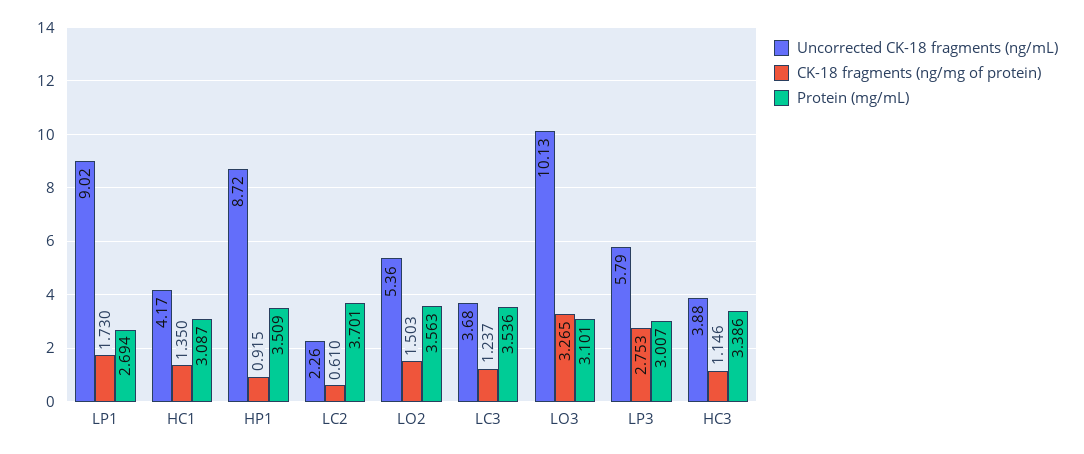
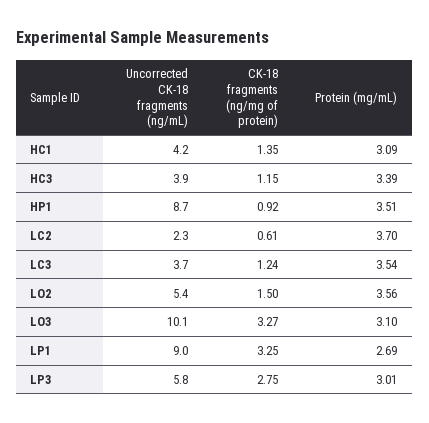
  {
    "Uncorrected CK-18 fragments (ng/mL)": {
      "LP1": 9.02,
      "HC1": 4.17,
      "HP1": 8.72,
      "LC2": 2.26,
      "LO2": 5.36,
      "LC3": 3.68,
      "LO3": 10.13,
      "LP3": 5.79,
      "HC3": 3.88
    },
    "CK-18 fragments (ng/mg of protein)": {
-     "LP1": 1.73,
+     "LP1": 3.25,
      "HC1": 1.35,
      "HP1": 0.915,
      "LC2": 0.61,
      "LO2": 1.503,
      "LC3": 1.237,
      "LO3": 3.265,
      "LP3": 2.753,
      "HC3": 1.146
    },
    "Protein (mg/mL)": {
      "LP1": 2.694,
      "HC1": 3.087,
      "HP1": 3.509,
      "LC2": 3.701,
      "LO2": 3.563,
      "LC3": 3.536,
      "LO3": 3.101,
      "LP3": 3.007,
      "HC3": 3.386
    }
  }

